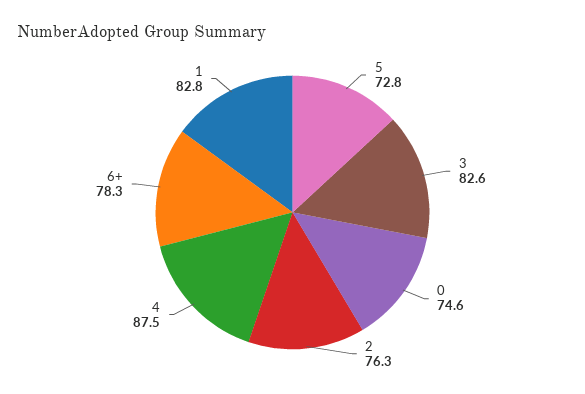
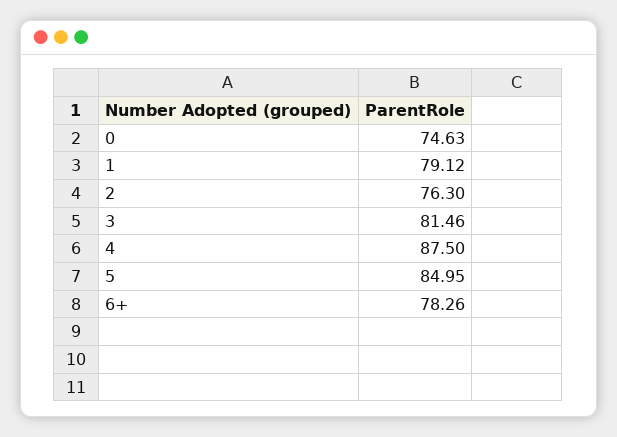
  {
-   "5": 72.8,
+   "5": 84.95,
-   "3": 82.6,
+   "3": 81.46,
    "0": 74.63,
    "2": 76.3,
    "4": 87.5,
    "6+": 78.26,
-   "1": 82.8
+   "1": 79.12
  }

